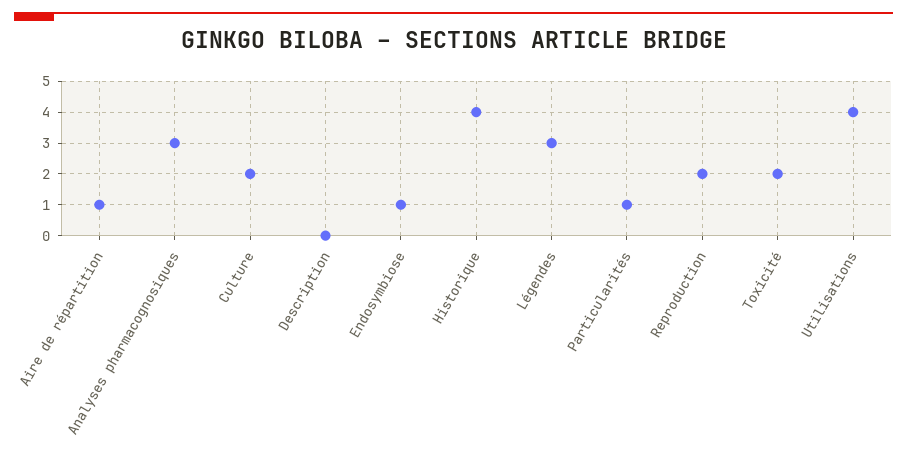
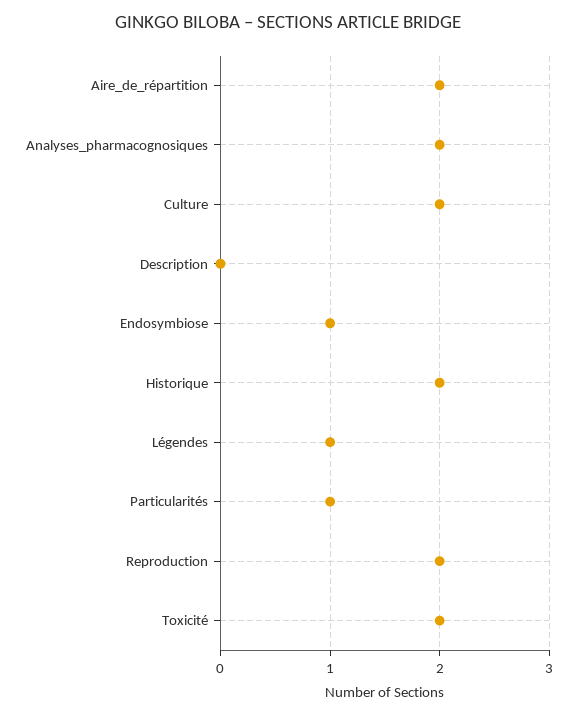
  {
-   "Aire de répartition": 1,
+   "Aire de répartition": 2,
-   "Analyses pharmacognosiques": 3,
+   "Analyses pharmacognosiques": 2,
    "Culture": 2,
    "Description": 0,
    "Endosymbiose": 1,
-   "Historique": 4,
+   "Historique": 2,
-   "Légendes": 3,
+   "Légendes": 1,
    "Particularités": 1,
    "Reproduction": 2,
-   "Toxicité": 2,
+   "Toxicité": 2
-   "Utilisations": 4
  }

